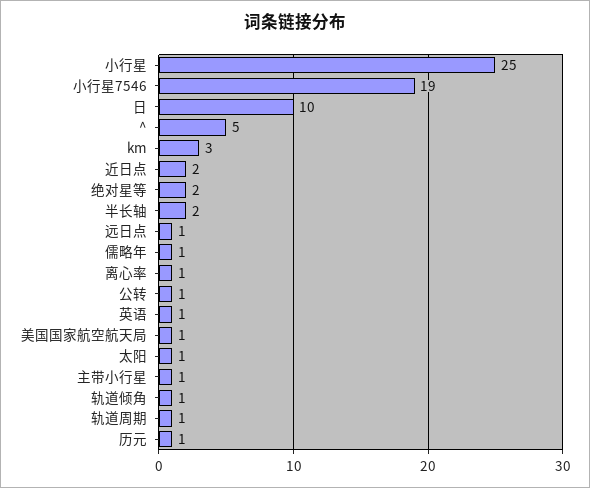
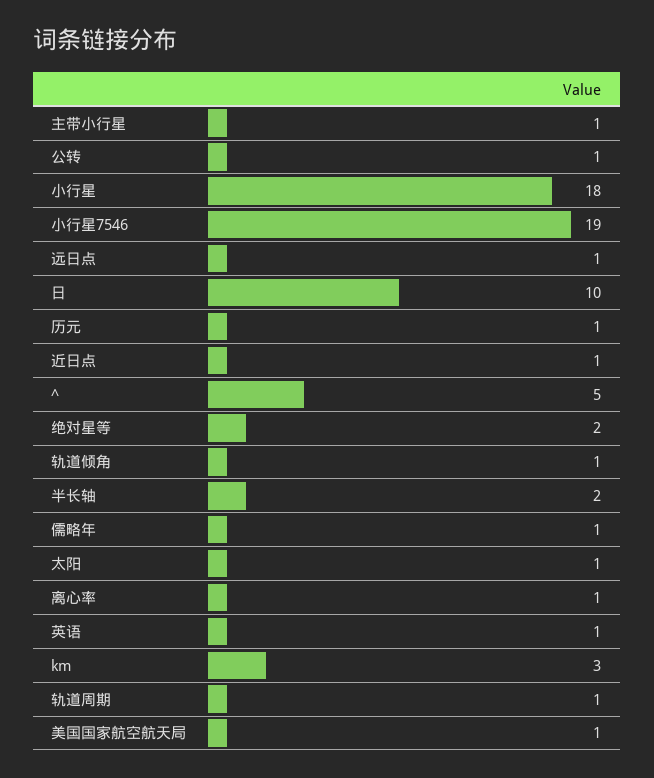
  {
-   "小行星": 25,
+   "小行星": 18,
    "小行星7546": 19,
    "日": 10,
    "^": 5,
    "km": 3,
-   "近日点": 2,
+   "近日点": 1,
    "绝对星等": 2,
    "半长轴": 2,
    "远日点": 1,
    "儒略年": 1,
    "离心率": 1,
    "公转": 1,
    "英语": 1,
    "美国国家航空航天局": 1,
    "太阳": 1,
    "主带小行星": 1,
    "轨道倾角": 1,
    "轨道周期": 1,
    "历元": 1
  }

